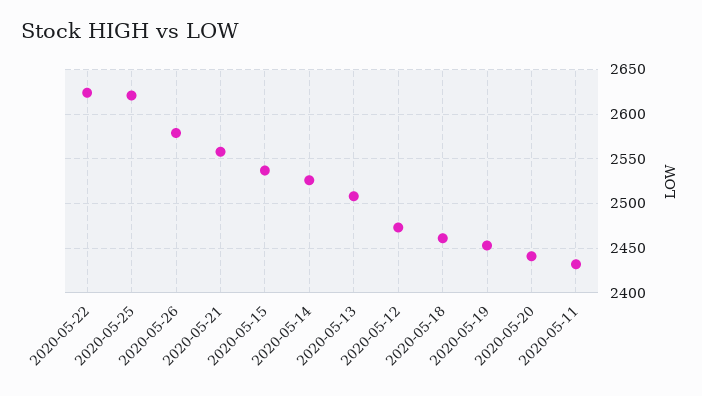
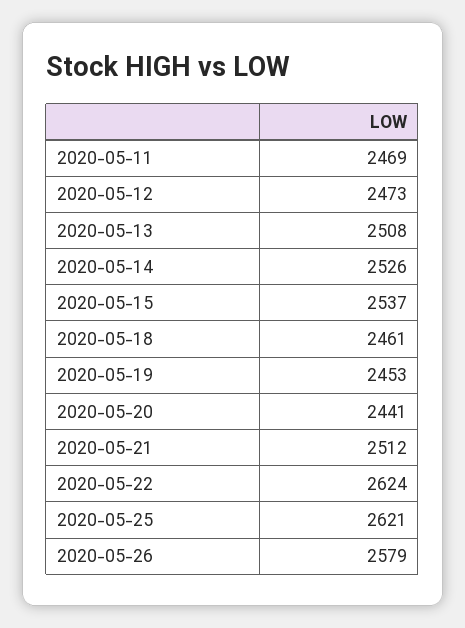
  {
    "2020-05-22": 2624,
    "2020-05-25": 2621,
    "2020-05-26": 2579,
-   "2020-05-21": 2560,
+   "2020-05-21": 2512,
    "2020-05-15": 2537,
    "2020-05-14": 2526,
    "2020-05-13": 2508,
    "2020-05-12": 2473,
    "2020-05-18": 2461,
    "2020-05-19": 2453,
    "2020-05-20": 2441,
-   "2020-05-11": 2430
+   "2020-05-11": 2469
  }

